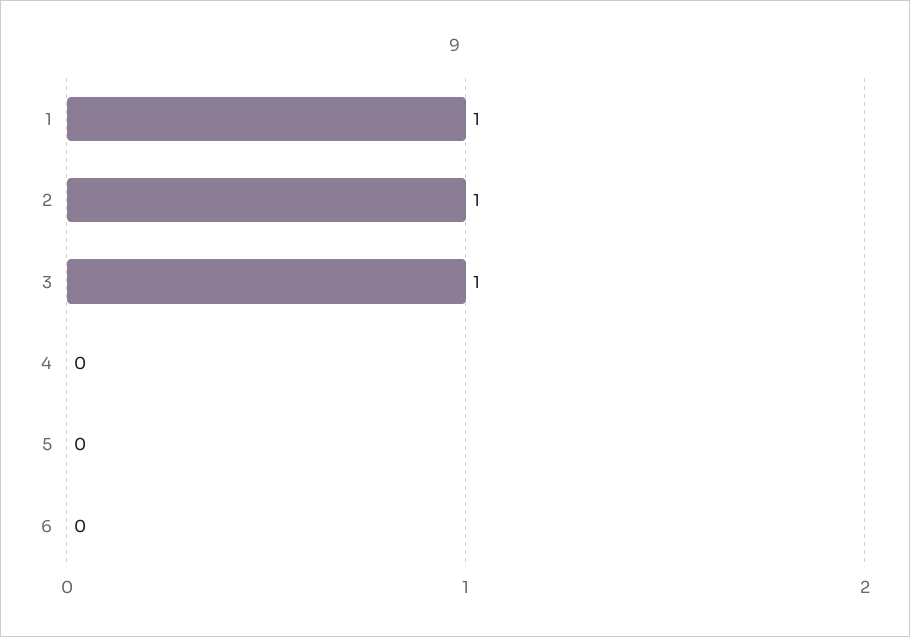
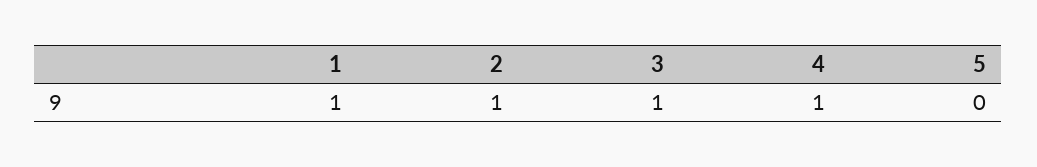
  {
    "1": 1,
    "2": 1,
    "3": 1,
-   "4": 0,
+   "4": 1,
-   "5": 0,
+   "5": 0
-   "6": 0
  }

